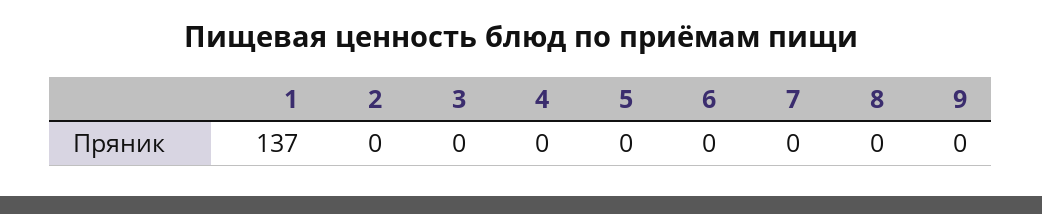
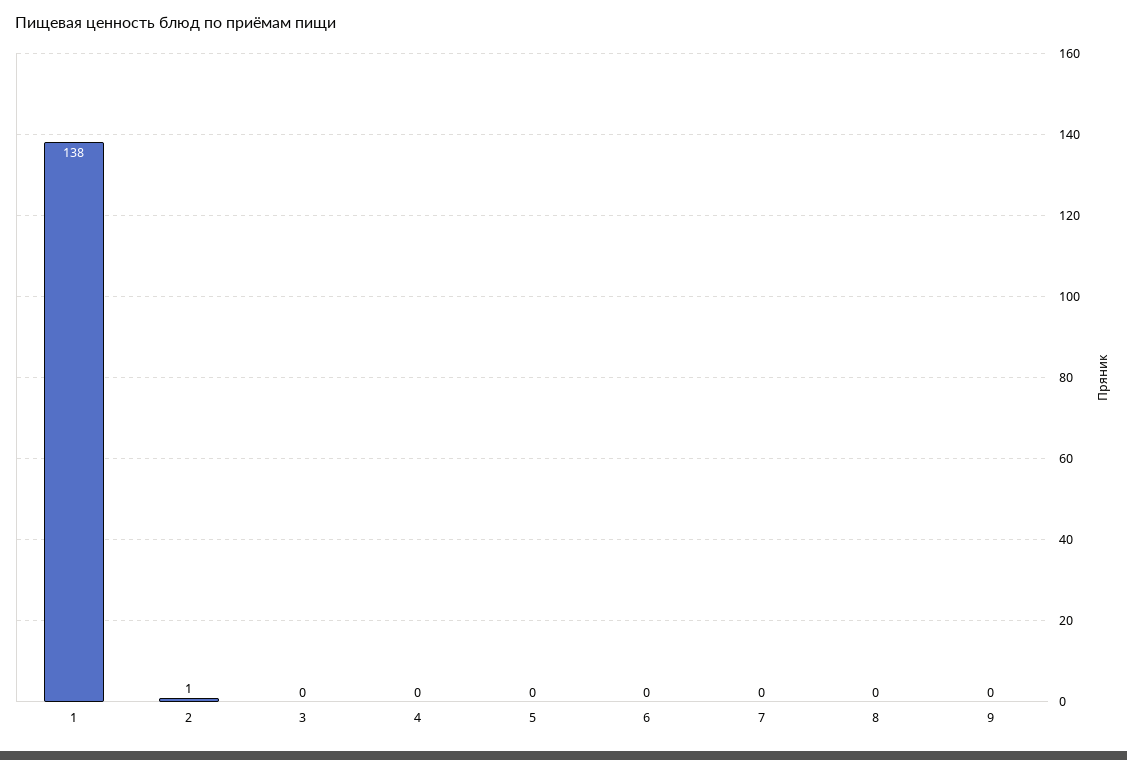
  {
-   "1": 137,
+   "1": 138,
-   "2": 0,
+   "2": 1,
    "3": 0,
    "4": 0,
    "5": 0,
    "6": 0,
    "7": 0,
    "8": 0,
    "9": 0
  }

